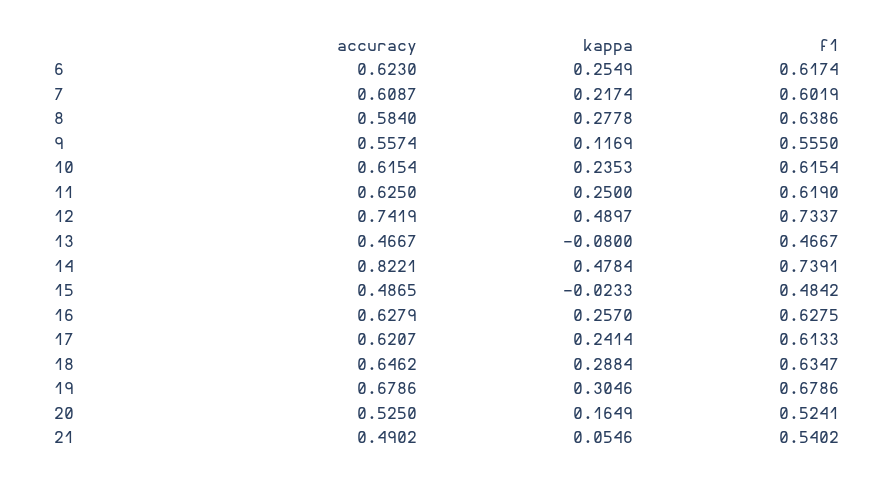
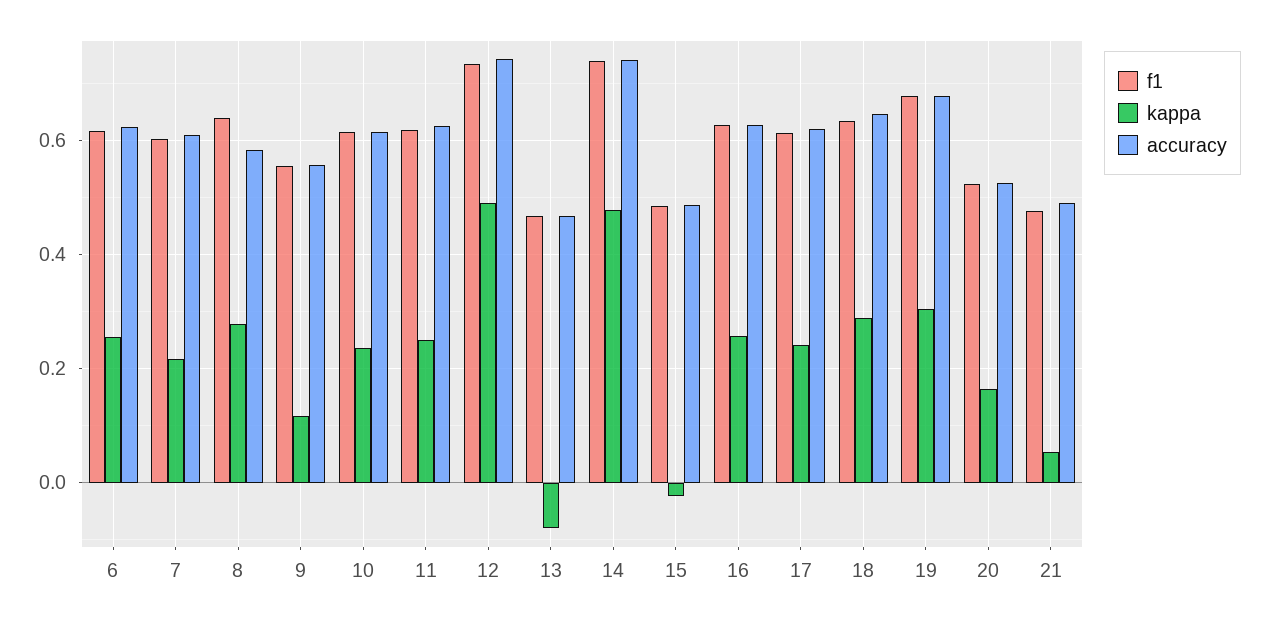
  {
    "accuracy": {
      "6": 0.623,
      "7": 0.6087,
      "8": 0.584,
      "9": 0.5574,
      "10": 0.6154,
      "11": 0.625,
      "12": 0.7419,
      "13": 0.4667,
-     "14": 0.8221,
+     "14": 0.74,
      "15": 0.4865,
      "16": 0.6279,
      "17": 0.6207,
      "18": 0.6462,
      "19": 0.6786,
      "20": 0.525,
      "21": 0.4902
    },
    "kappa": {
      "6": 0.2549,
      "7": 0.2174,
      "8": 0.2778,
      "9": 0.1169,
      "10": 0.2353,
      "11": 0.25,
      "12": 0.4897,
      "13": -0.08,
      "14": 0.4784,
      "15": -0.0233,
      "16": 0.257,
      "17": 0.2414,
      "18": 0.2884,
      "19": 0.3046,
      "20": 0.1649,
      "21": 0.0546
    },
    "f1": {
      "6": 0.6174,
      "7": 0.6019,
      "8": 0.6386,
      "9": 0.555,
      "10": 0.6154,
      "11": 0.619,
      "12": 0.7337,
      "13": 0.4667,
      "14": 0.7391,
      "15": 0.4842,
      "16": 0.6275,
      "17": 0.6133,
      "18": 0.6347,
      "19": 0.6786,
      "20": 0.5241,
-     "21": 0.5402
+     "21": 0.48
    }
  }

